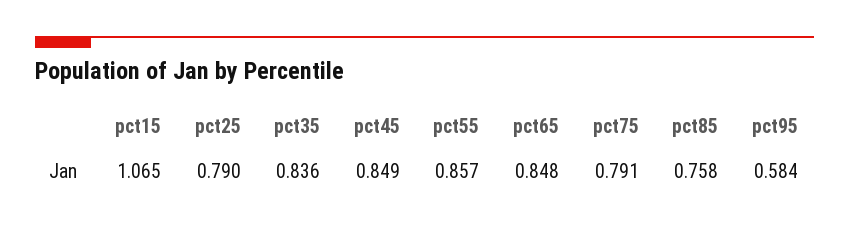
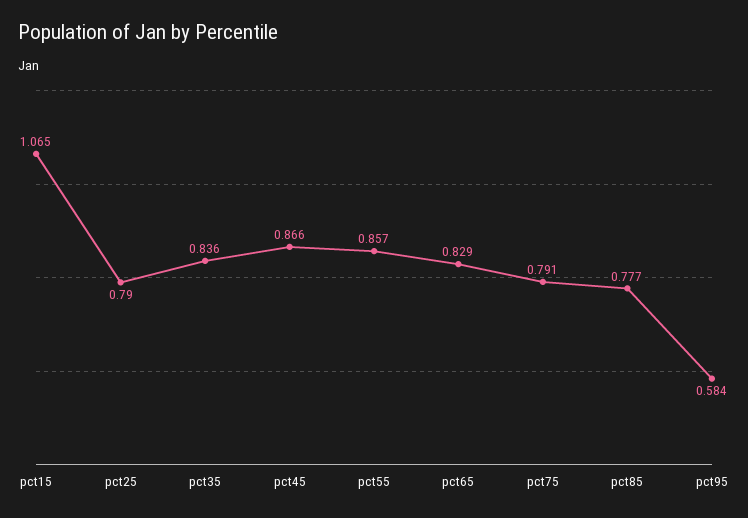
  {
    "pct15": 1.065,
    "pct25": 0.79,
    "pct35": 0.836,
-   "pct45": 0.849,
+   "pct45": 0.866,
    "pct55": 0.857,
-   "pct65": 0.848,
+   "pct65": 0.829,
    "pct75": 0.791,
-   "pct85": 0.758,
+   "pct85": 0.777,
    "pct95": 0.584
  }

